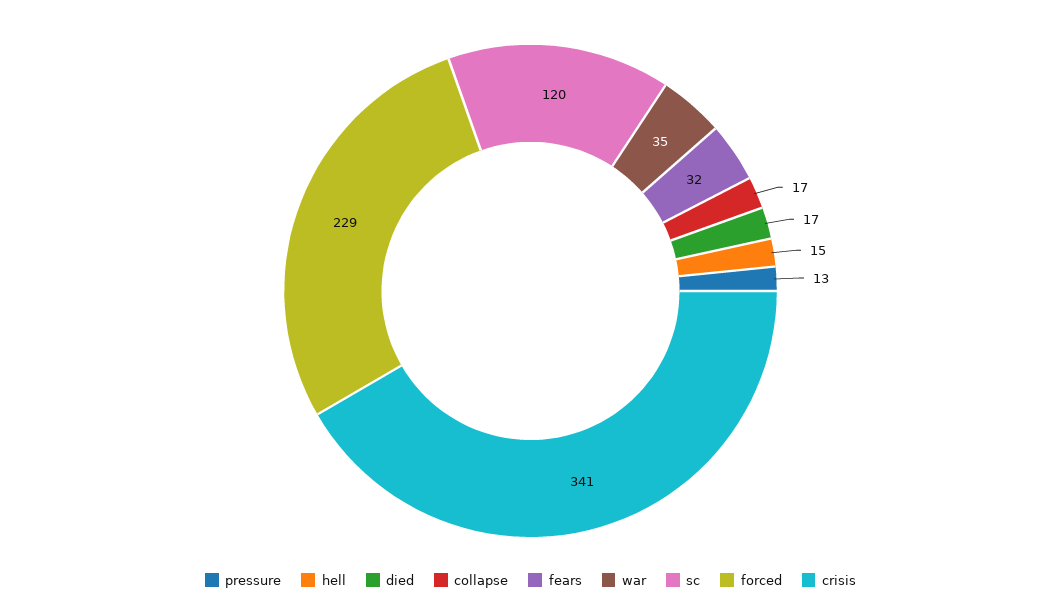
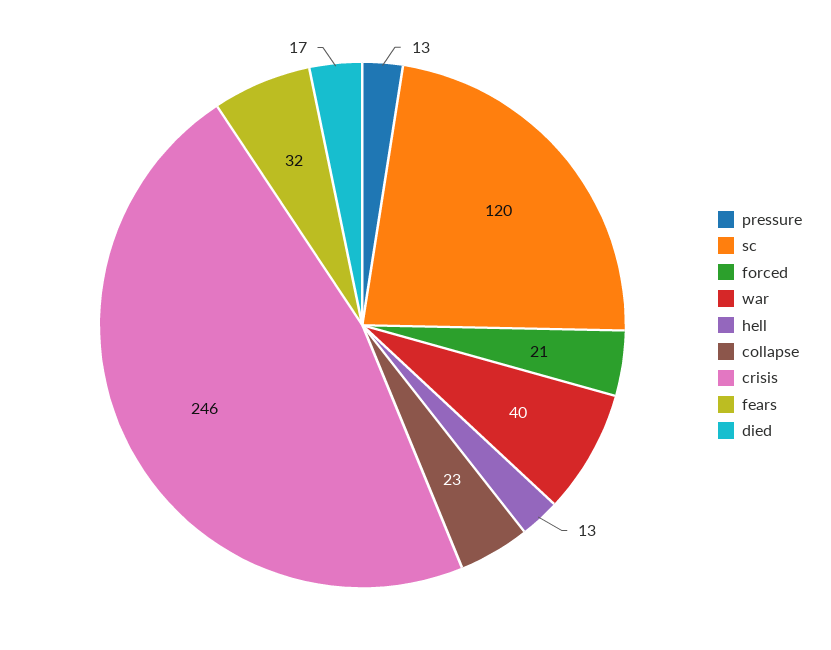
  {
    "pressure": 13,
-   "hell": 15,
+   "hell": 13,
    "died": 17,
-   "collapse": 17,
+   "collapse": 23,
    "fears": 32,
-   "war": 35,
+   "war": 40,
    "sc": 120,
-   "forced": 229,
+   "forced": 21,
-   "crisis": 341
+   "crisis": 246
  }

